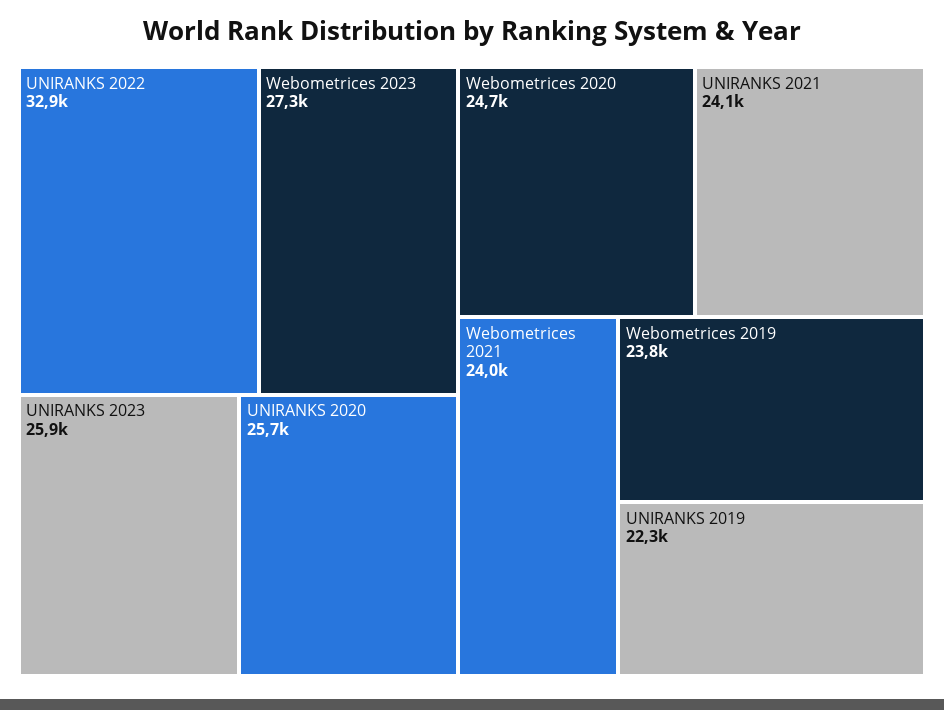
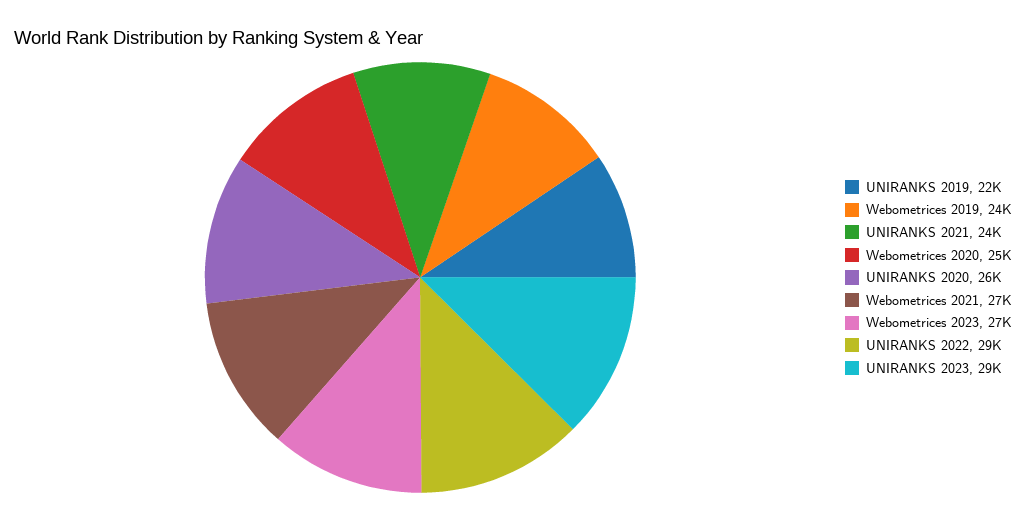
  {
-   "UNIRANKS 2022": 32900,
+   "UNIRANKS 2022": 29000,
    "Webometrices 2023": 27300,
-   "UNIRANKS 2023": 25900,
+   "UNIRANKS 2023": 29000,
    "UNIRANKS 2020": 25700,
    "Webometrices 2020": 24700,
    "UNIRANKS 2021": 24100,
-   "Webometrices 2021": 24000,
+   "Webometrices 2021": 27000,
    "Webometrices 2019": 23800,
    "UNIRANKS 2019": 22300
  }

